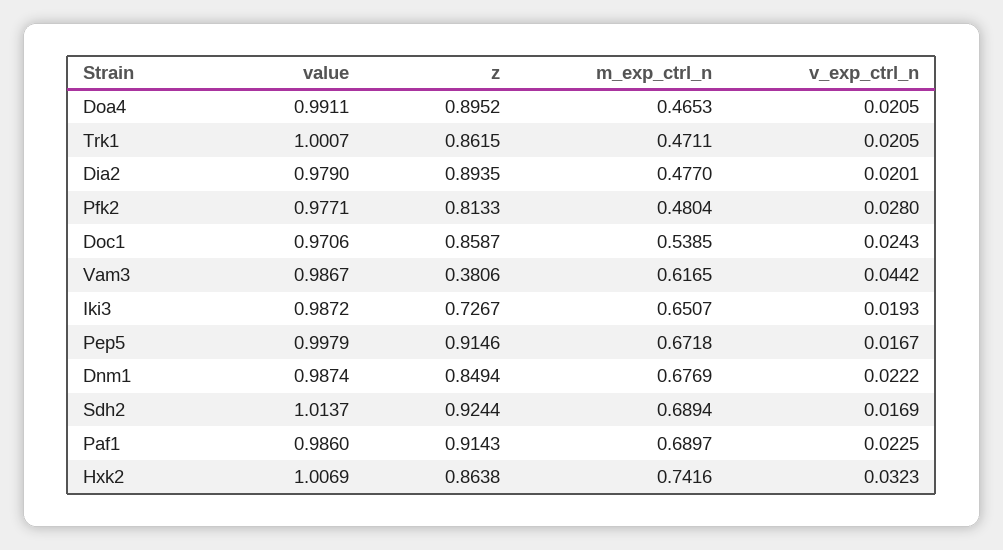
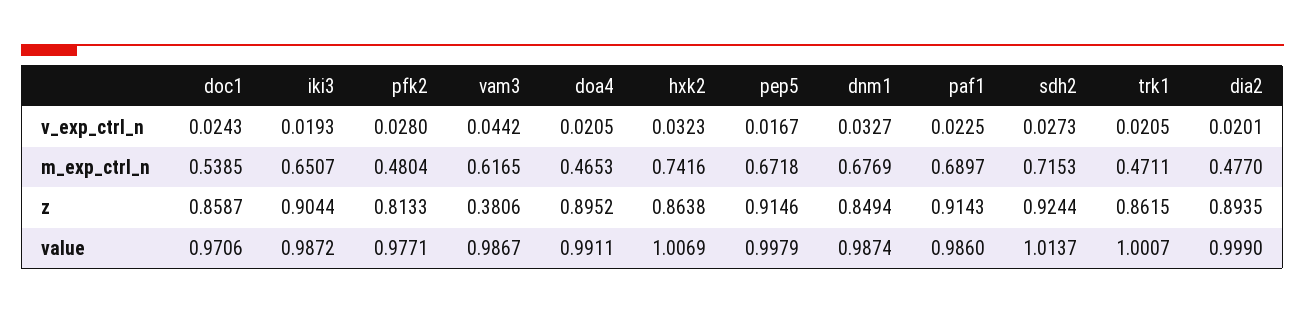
  {
    "value": {
      "Doa4": 0.9911,
      "Trk1": 1.0007,
-     "Dia2": 0.979,
+     "Dia2": 0.999,
      "Pfk2": 0.9771,
      "Doc1": 0.9706,
      "Vam3": 0.9867,
      "Iki3": 0.9872,
      "Pep5": 0.9979,
      "Dnm1": 0.9874,
      "Sdh2": 1.0137,
      "Paf1": 0.986,
      "Hxk2": 1.0069
    },
    "z": {
      "Doa4": 0.8952,
      "Trk1": 0.8615,
      "Dia2": 0.8935,
      "Pfk2": 0.8133,
      "Doc1": 0.8587,
      "Vam3": 0.3806,
-     "Iki3": 0.7267,
+     "Iki3": 0.9044,
      "Pep5": 0.9146,
      "Dnm1": 0.8494,
      "Sdh2": 0.9244,
      "Paf1": 0.9143,
      "Hxk2": 0.8638
    },
    "m_exp_ctrl_n": {
      "Doa4": 0.4653,
      "Trk1": 0.4711,
      "Dia2": 0.477,
      "Pfk2": 0.4804,
      "Doc1": 0.5385,
      "Vam3": 0.6165,
      "Iki3": 0.6507,
      "Pep5": 0.6718,
      "Dnm1": 0.6769,
-     "Sdh2": 0.6894,
+     "Sdh2": 0.7153,
      "Paf1": 0.6897,
      "Hxk2": 0.7416
    },
    "v_exp_ctrl_n": {
      "Doa4": 0.0205,
      "Trk1": 0.0205,
      "Dia2": 0.0201,
      "Pfk2": 0.028,
      "Doc1": 0.0243,
      "Vam3": 0.0442,
      "Iki3": 0.0193,
      "Pep5": 0.0167,
-     "Dnm1": 0.0222,
+     "Dnm1": 0.0327,
-     "Sdh2": 0.0169,
+     "Sdh2": 0.0273,
      "Paf1": 0.0225,
      "Hxk2": 0.0323
    }
  }

